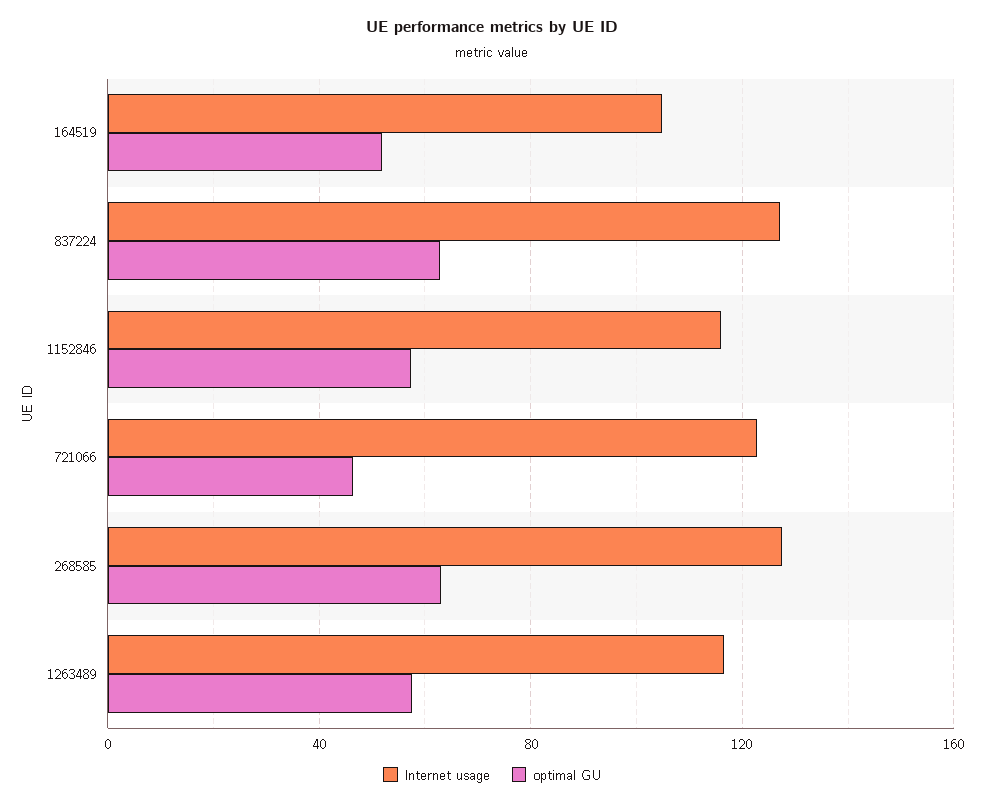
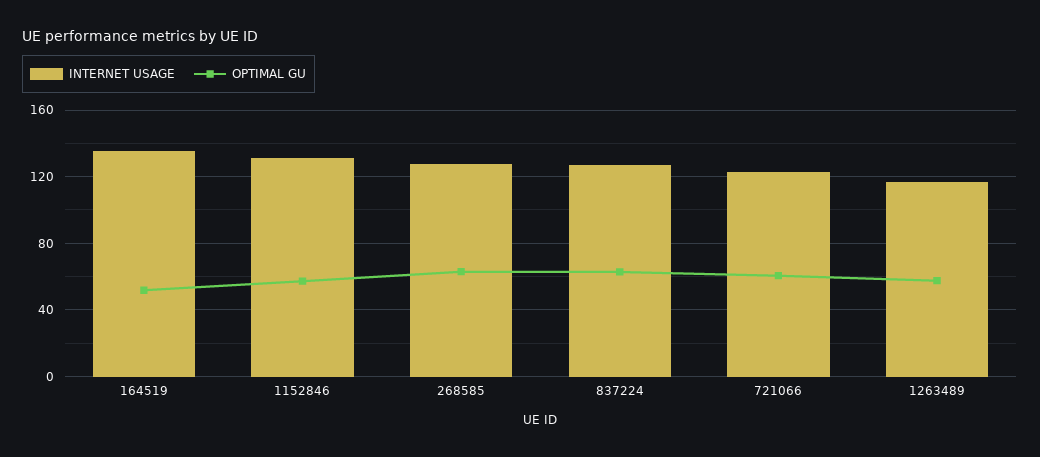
  {
    "Internet usage": {
-     "164519": 105,
+     "164519": 135,
      "837224": 125,
-     "1152846": 115,
+     "1152846": 130,
      "721066": 125,
      "268585": 130,
      "1263489": 115
    },
    "optimal GU": {
      "164519": 50,
      "837224": 65,
      "1152846": 55,
-     "721066": 45,
+     "721066": 60,
      "268585": 65,
      "1263489": 60
    }
  }

